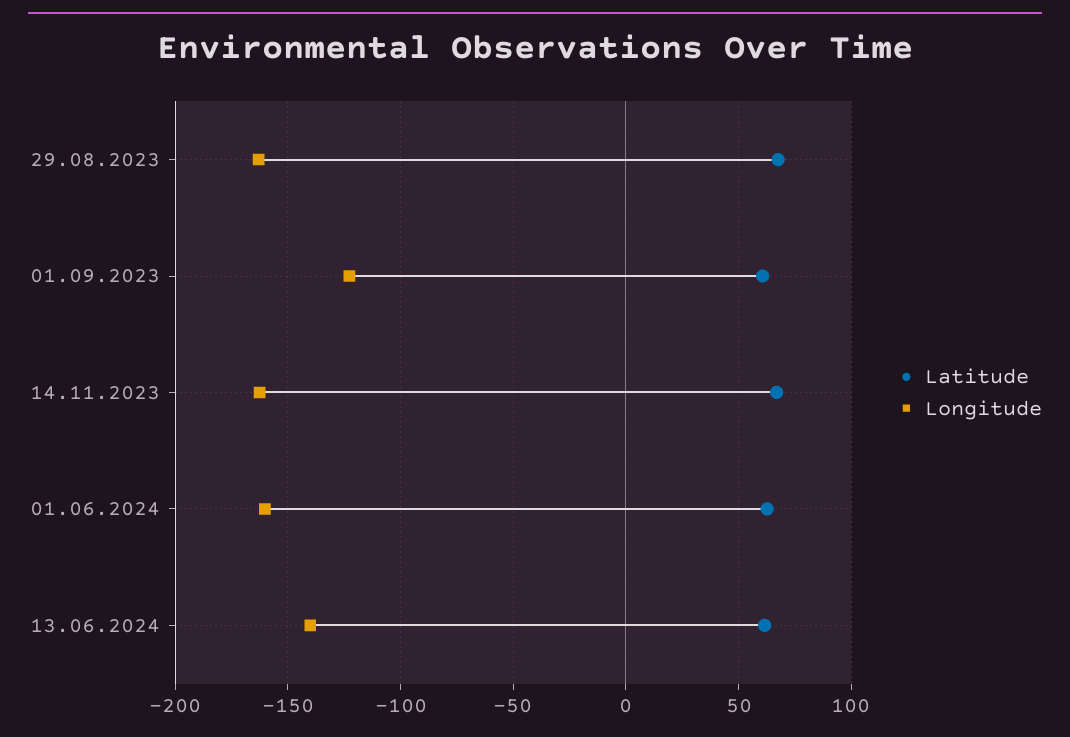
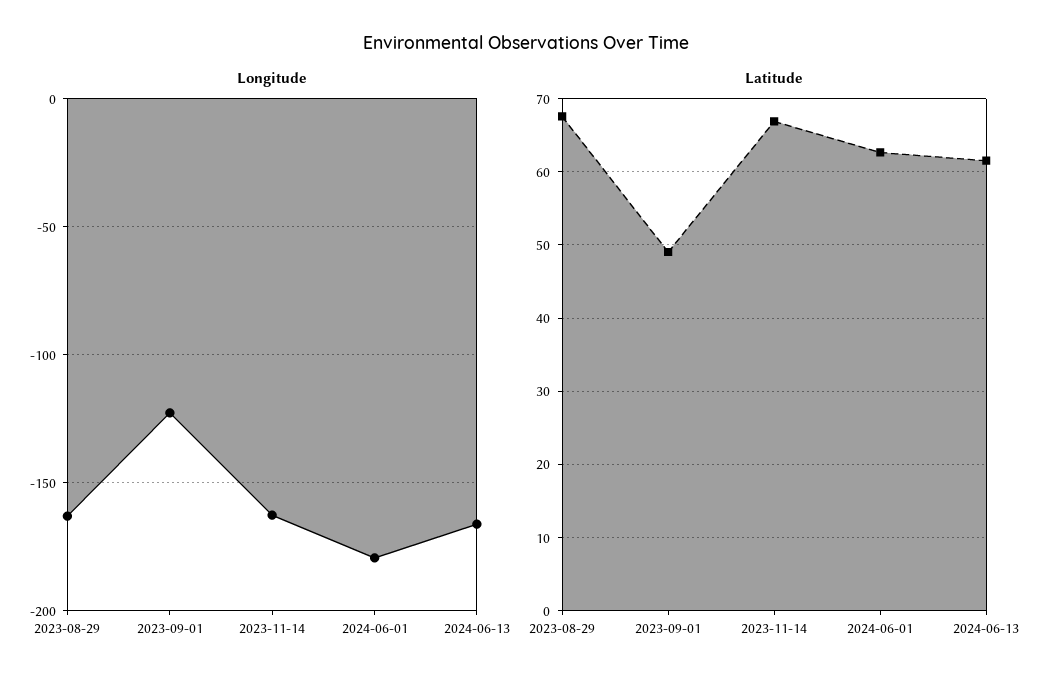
  {
    "Latitude": {
      "29.08.2023": 68,
-     "01.09.2023": 60,
+     "01.09.2023": 49,
      "14.11.2023": 67,
      "01.06.2024": 63,
      "13.06.2024": 62
    },
    "Longitude": {
      "29.08.2023": -165,
      "01.09.2023": -125,
      "14.11.2023": -165,
-     "01.06.2024": -160,
+     "01.06.2024": -180,
-     "13.06.2024": -140
+     "13.06.2024": -165
    }
  }

